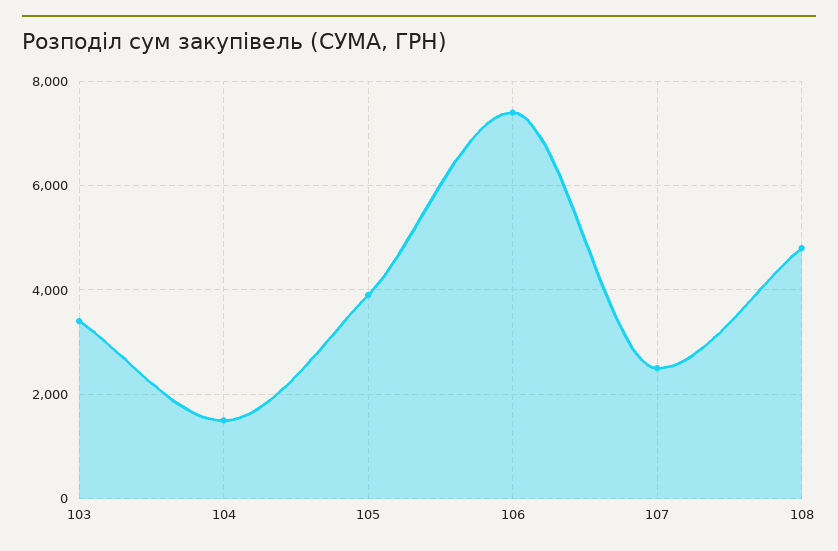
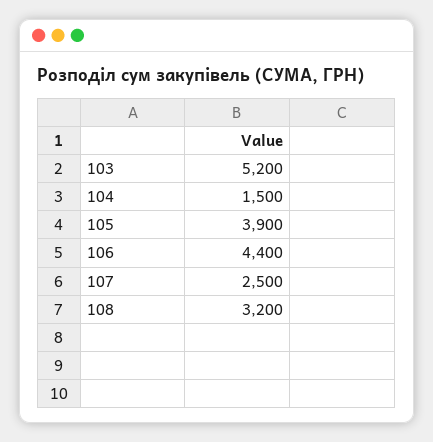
  {
-   "103": 3400,
+   "103": 5200,
    "104": 1500,
    "105": 3900,
-   "106": 7400,
+   "106": 4400,
    "107": 2500,
-   "108": 4800
+   "108": 3200
  }

